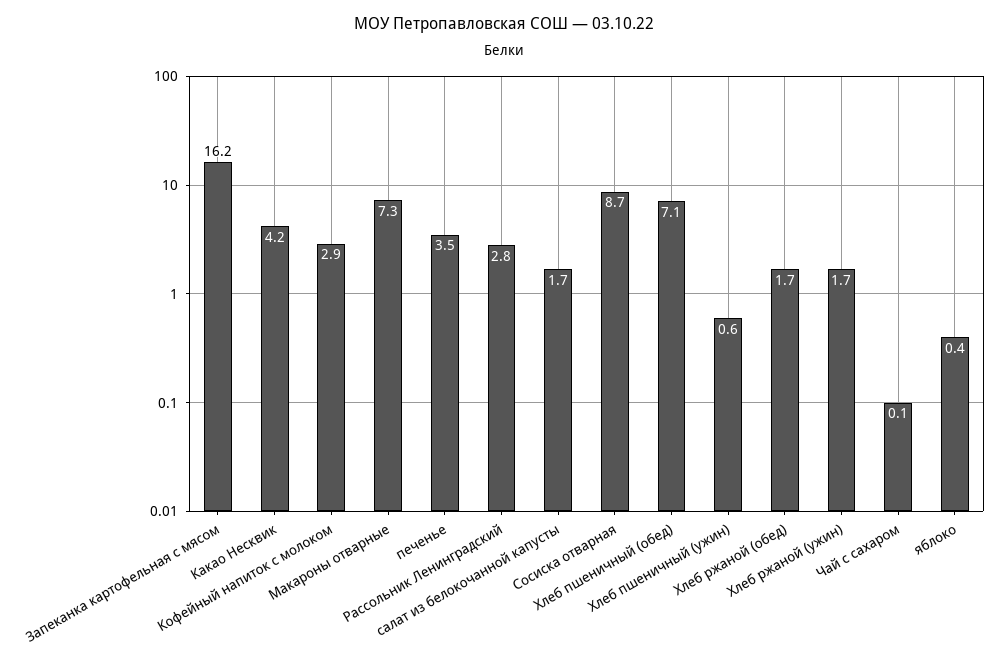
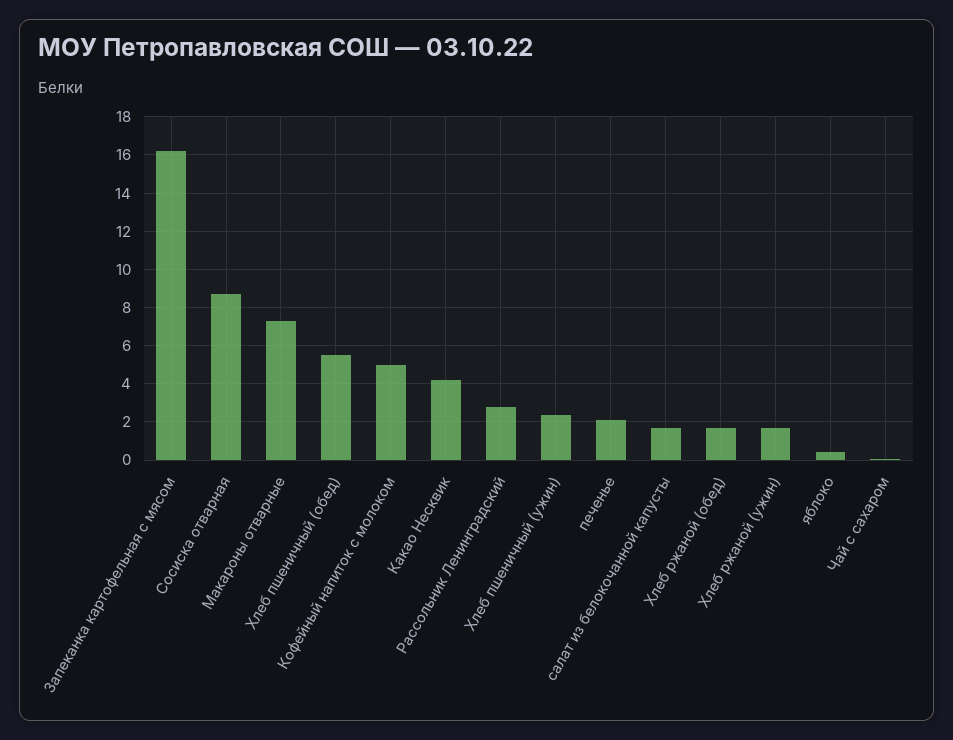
  {
    "Запеканка картофельная с мясом": 16.2,
    "Какао Несквик": 4.2,
-   "Кофейный напиток с молоком": 2.9,
+   "Кофейный напиток с молоком": 5,
    "Макароны отварные": 7.3,
-   "печенье": 3.5,
+   "печенье": 2,
    "Рассольник Ленинградский": 2.8,
    "салат из белокочанной капусты": 1.7,
    "Сосиска отварная": 8.7,
-   "Хлеб пшеничный (обед)": 7.1,
+   "Хлеб пшеничный (обед)": 5.5,
-   "Хлеб пшеничный (ужин)": 0.6,
+   "Хлеб пшеничный (ужин)": 2.5,
    "Хлеб ржаной (обед)": 1.7,
    "Хлеб ржаной (ужин)": 1.7,
    "Чай с сахаром": 0.1,
    "яблоко": 0.4
  }

